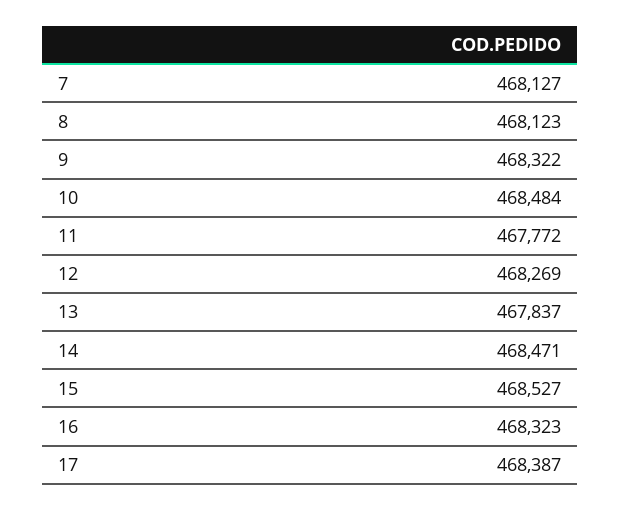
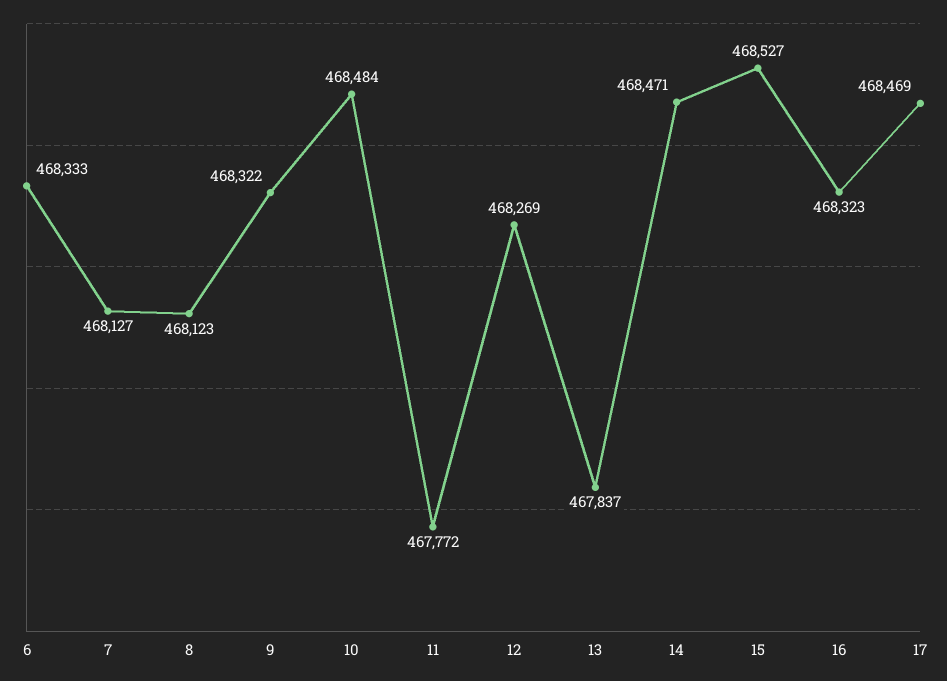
  {
    "7": 468127,
    "8": 468123,
    "9": 468322,
    "10": 468484,
    "11": 467772,
    "12": 468269,
    "13": 467837,
    "14": 468471,
    "15": 468527,
    "16": 468323,
-   "17": 468387
+   "17": 468469,
+   "6": 468333
  }

